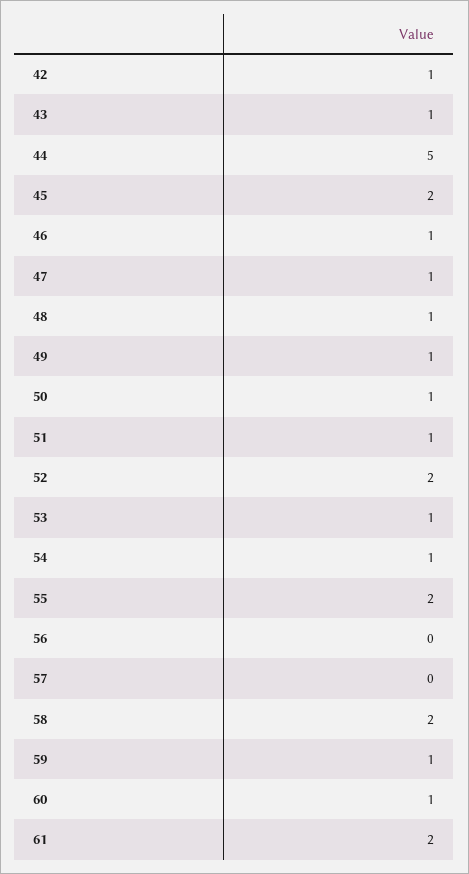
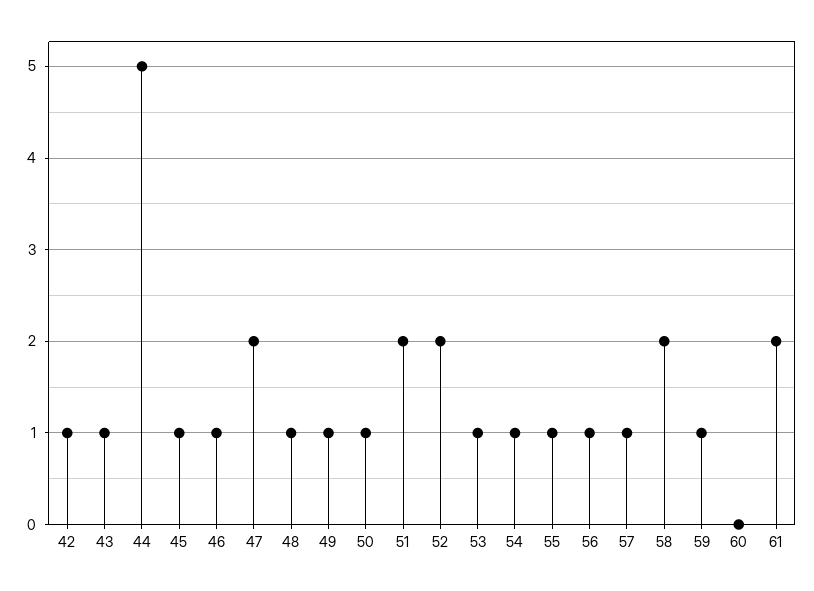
  {
    "42": 1,
    "43": 1,
    "44": 5,
-   "45": 2,
+   "45": 1,
    "46": 1,
-   "47": 1,
+   "47": 2,
    "48": 1,
    "49": 1,
    "50": 1,
-   "51": 1,
+   "51": 2,
    "52": 2,
    "53": 1,
    "54": 1,
-   "55": 2,
+   "55": 1,
-   "56": 0,
+   "56": 1,
-   "57": 0,
+   "57": 1,
    "58": 2,
    "59": 1,
-   "60": 1,
+   "60": 0,
    "61": 2
  }

